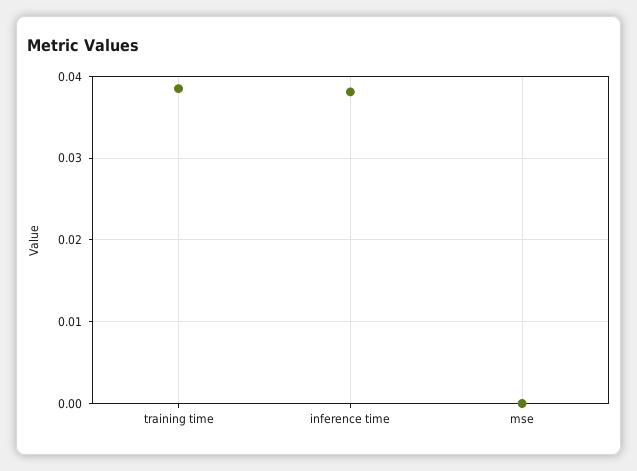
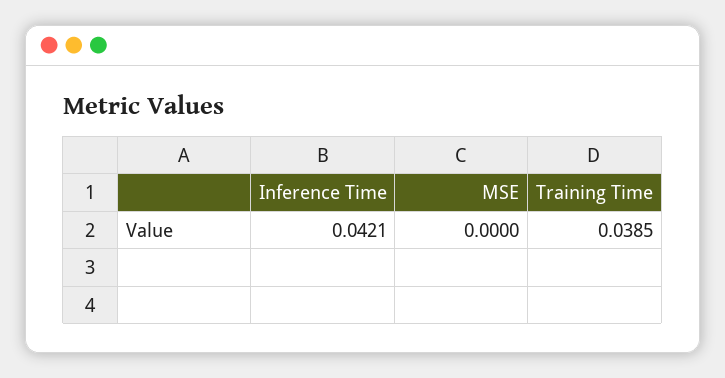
  {
    "training time": 0.0385,
-   "inference time": 0.038,
+   "inference time": 0.0421,
    "mse": 0
  }

